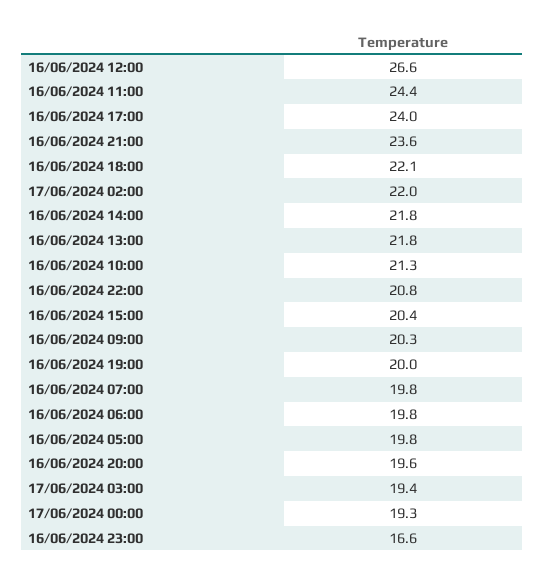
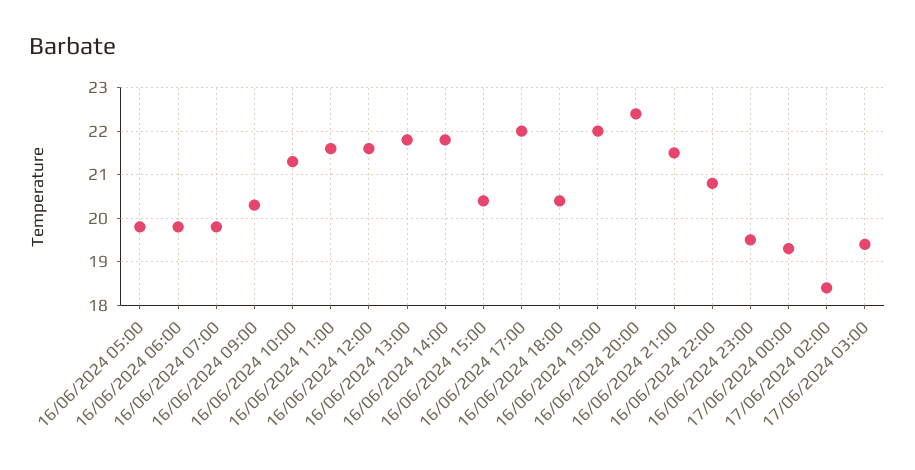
  {
-   "16/06/2024 12:00": 26.6,
+   "16/06/2024 12:00": 21.5,
-   "16/06/2024 11:00": 24.4,
+   "16/06/2024 11:00": 21.5,
-   "16/06/2024 17:00": 24,
+   "16/06/2024 17:00": 22,
-   "16/06/2024 21:00": 23.6,
+   "16/06/2024 21:00": 21.5,
-   "16/06/2024 18:00": 22.1,
+   "16/06/2024 18:00": 20.5,
-   "17/06/2024 02:00": 22,
+   "17/06/2024 02:00": 18.5,
    "16/06/2024 14:00": 21.8,
    "16/06/2024 13:00": 21.8,
    "16/06/2024 10:00": 21.3,
    "16/06/2024 22:00": 20.8,
    "16/06/2024 15:00": 20.4,
    "16/06/2024 09:00": 20.3,
-   "16/06/2024 19:00": 20,
+   "16/06/2024 19:00": 22,
    "16/06/2024 07:00": 19.8,
    "16/06/2024 06:00": 19.8,
    "16/06/2024 05:00": 19.8,
-   "16/06/2024 20:00": 19.6,
+   "16/06/2024 20:00": 22.5,
    "17/06/2024 03:00": 19.4,
    "17/06/2024 00:00": 19.3,
-   "16/06/2024 23:00": 16.6
+   "16/06/2024 23:00": 19.5
  }

